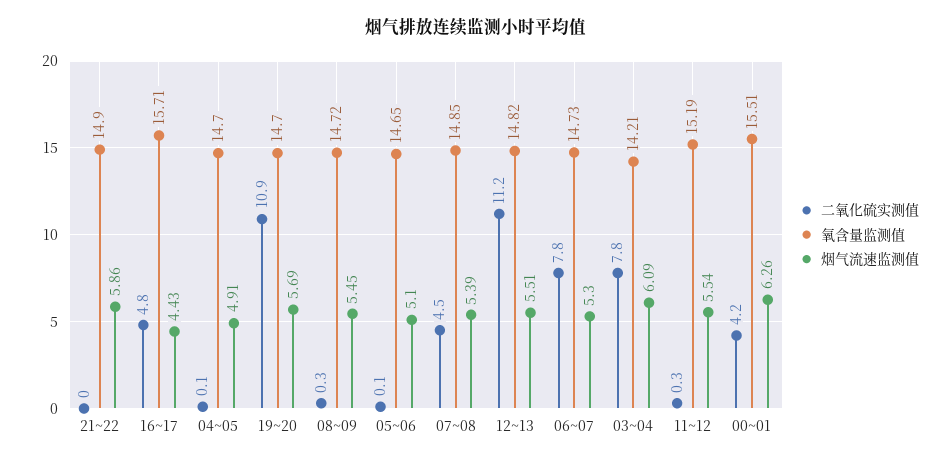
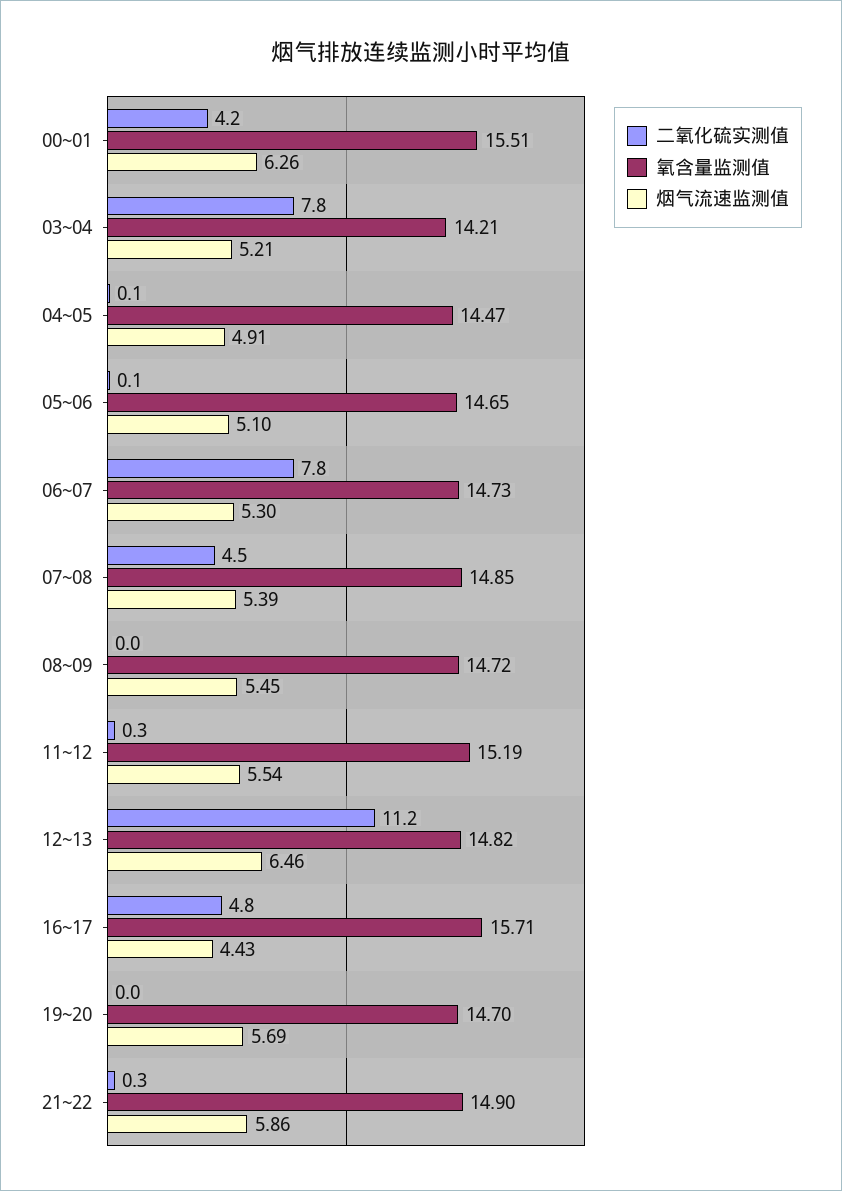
  {
    "二氧化硫实测值": {
-     "21~22": 0,
+     "21~22": 0.3,
      "16~17": 4.8,
      "04~05": 0.1,
-     "19~20": 10.9,
+     "19~20": 0,
-     "08~09": 0.3,
+     "08~09": 0,
      "05~06": 0.1,
      "07~08": 4.5,
      "12~13": 11.2,
      "06~07": 7.8,
      "03~04": 7.8,
      "11~12": 0.3,
      "00~01": 4.2
    },
    "氧含量监测值": {
      "21~22": 14.9,
      "16~17": 15.71,
-     "04~05": 14.7,
+     "04~05": 14.47,
      "19~20": 14.7,
      "08~09": 14.72,
      "05~06": 14.65,
      "07~08": 14.85,
      "12~13": 14.82,
      "06~07": 14.73,
      "03~04": 14.21,
      "11~12": 15.19,
      "00~01": 15.51
    },
    "烟气流速监测值": {
      "21~22": 5.86,
      "16~17": 4.43,
      "04~05": 4.91,
      "19~20": 5.69,
      "08~09": 5.45,
      "05~06": 5.1,
      "07~08": 5.39,
-     "12~13": 5.51,
+     "12~13": 6.46,
      "06~07": 5.3,
-     "03~04": 6.09,
+     "03~04": 5.21,
      "11~12": 5.54,
      "00~01": 6.26
    }
  }

